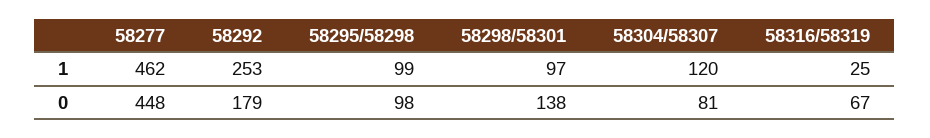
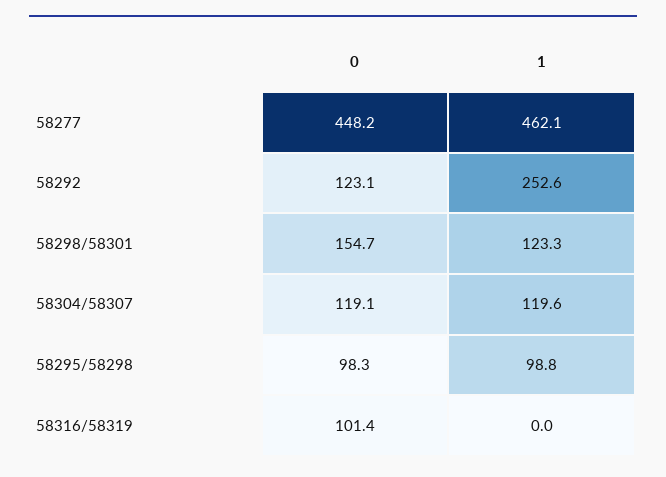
  {
    "58277": {
      "1": 462.1,
      "0": 448.2
    },
    "58292": {
      "1": 252.6,
-     "0": 179
+     "0": 123.1
    },
    "58295/58298": {
      "1": 98.8,
      "0": 98.3
    },
    "58298/58301": {
-     "1": 97,
+     "1": 123.3,
-     "0": 138
+     "0": 154.7
    },
    "58304/58307": {
      "1": 119.6,
-     "0": 81
+     "0": 119.1
    },
    "58316/58319": {
-     "1": 25,
+     "1": 0,
-     "0": 67
+     "0": 101.4
    }
  }

